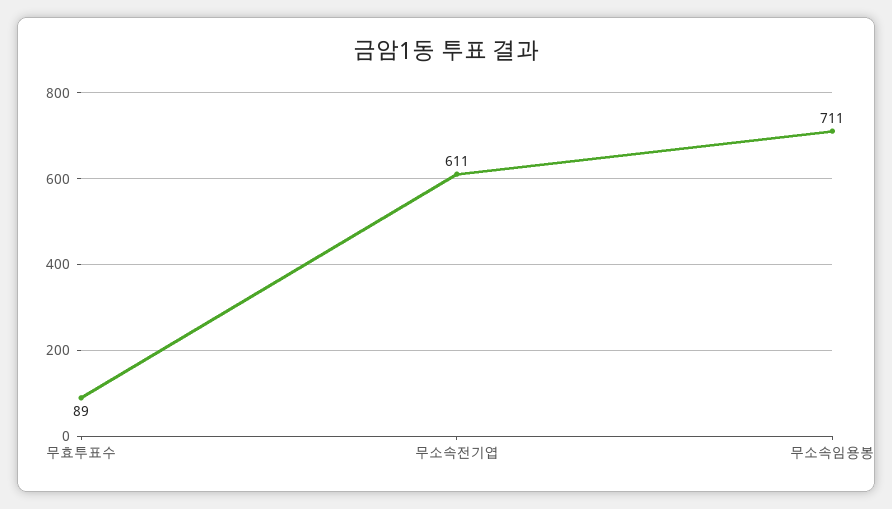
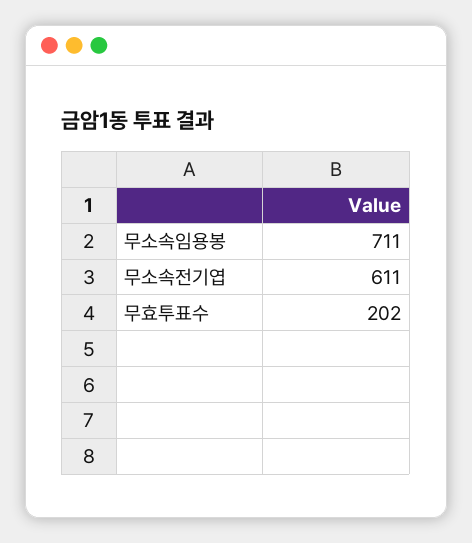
  {
-   "무효투표수": 89,
+   "무효투표수": 202,
    "무소속전기엽": 611,
    "무소속임용봉": 711
  }

